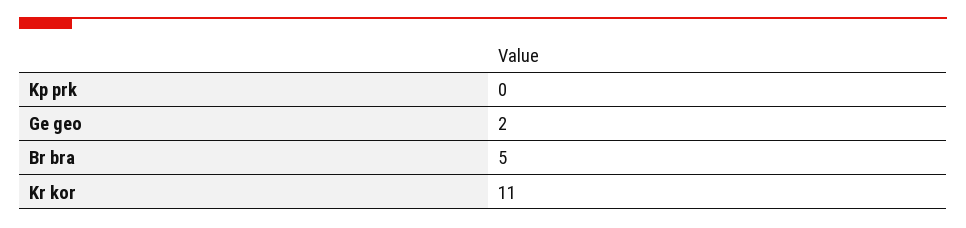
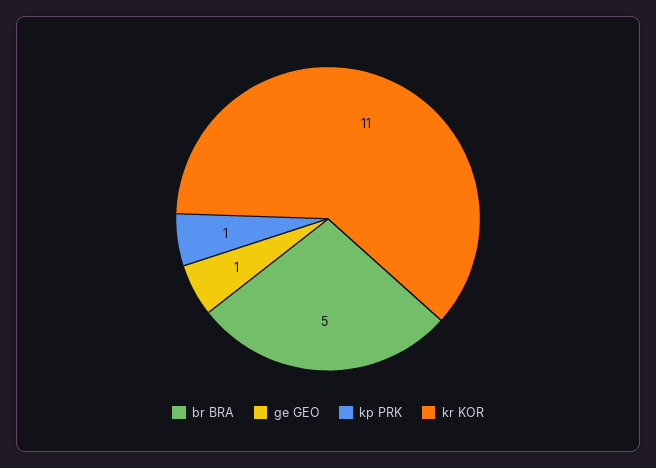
  {
-   "Kp prk": 0,
+   "Kp prk": 1,
-   "Ge geo": 2,
+   "Ge geo": 1,
    "Br bra": 5,
    "Kr kor": 11
  }

